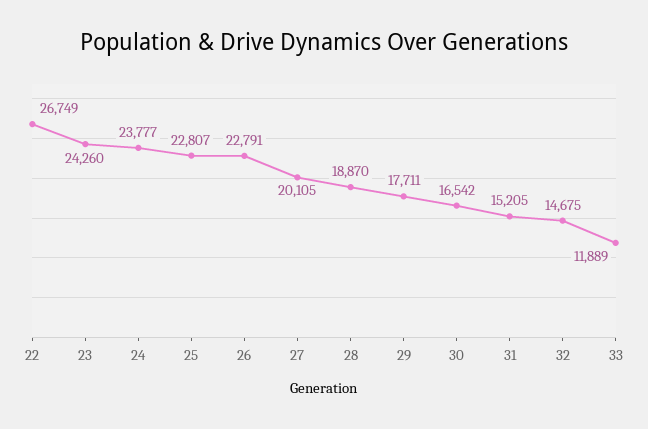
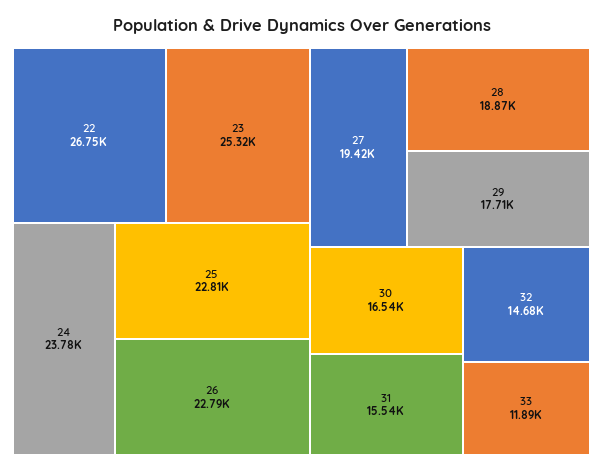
  {
    "22": 26749,
-   "23": 24260,
+   "23": 25320,
    "24": 23777,
    "25": 22807,
    "26": 22791,
-   "27": 20105,
+   "27": 19420,
    "28": 18870,
    "29": 17711,
    "30": 16542,
-   "31": 15205,
+   "31": 15540,
    "32": 14675,
    "33": 11889
  }

